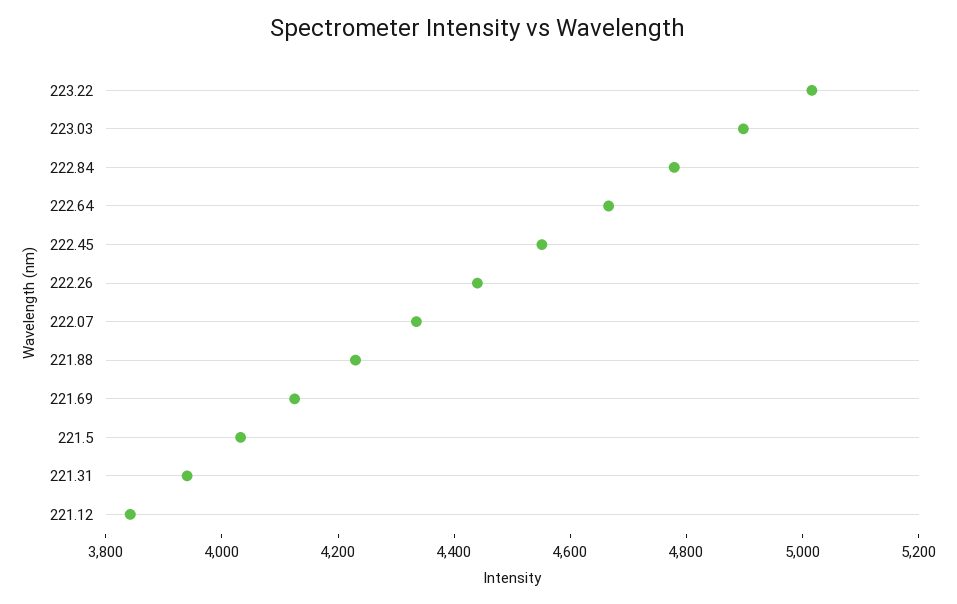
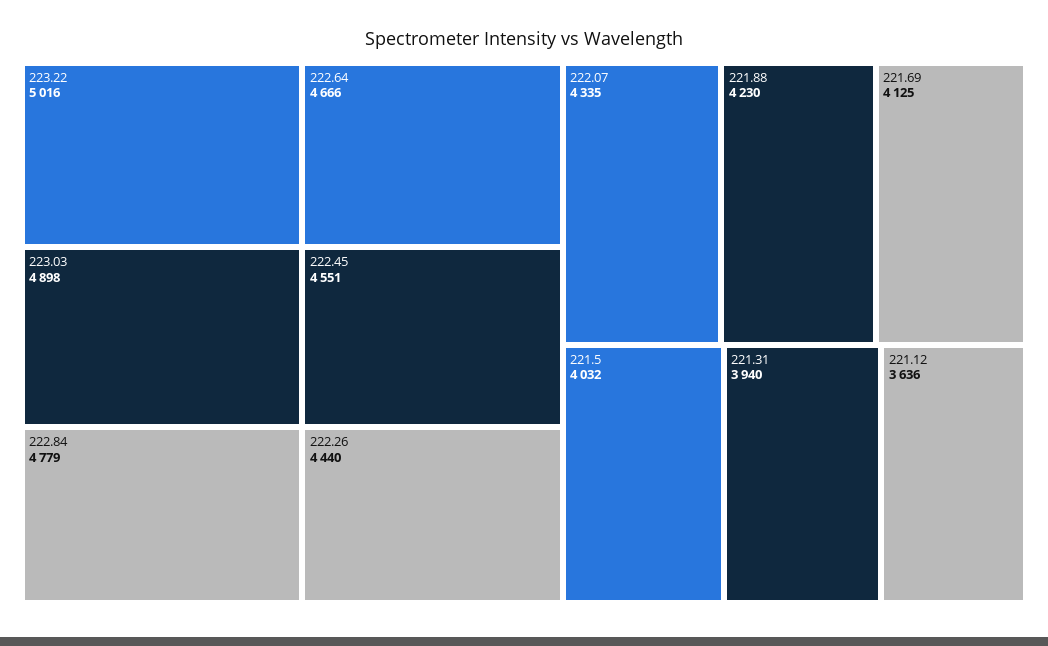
  {
    "223.22": 5016,
    "223.03": 4898,
    "222.84": 4779,
    "222.64": 4666,
    "222.45": 4551,
    "222.26": 4440,
    "222.07": 4335,
    "221.88": 4230,
    "221.69": 4125,
    "221.5": 4032,
    "221.31": 3940,
-   "221.12": 3850
+   "221.12": 3636
  }

